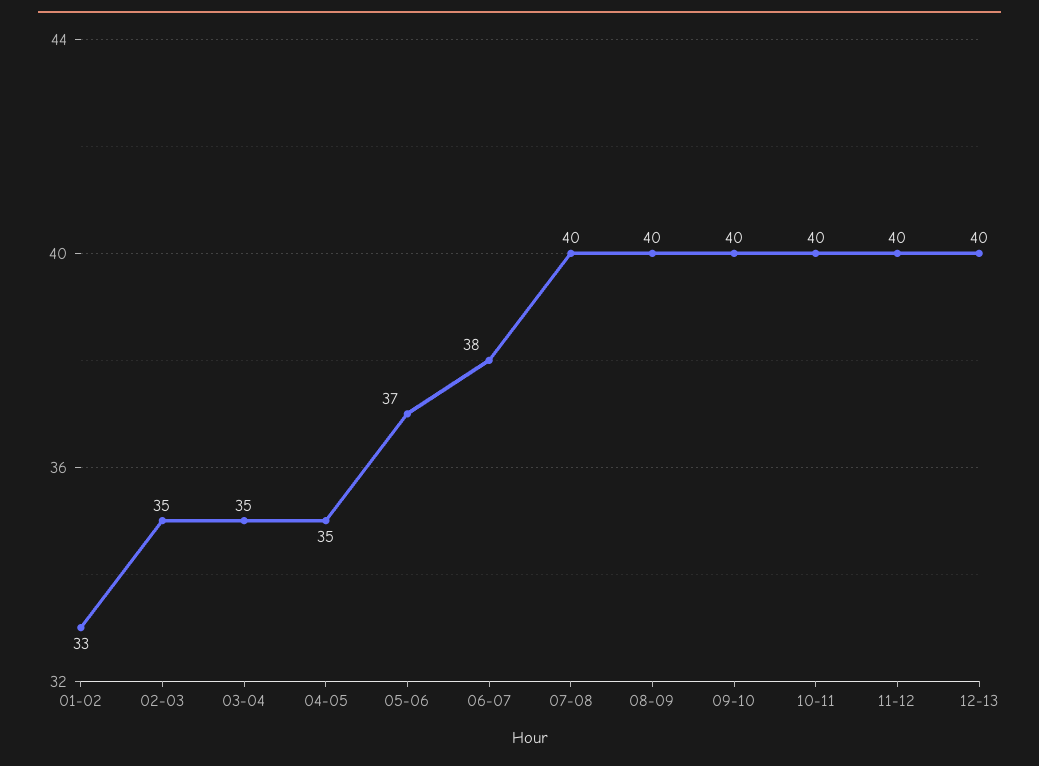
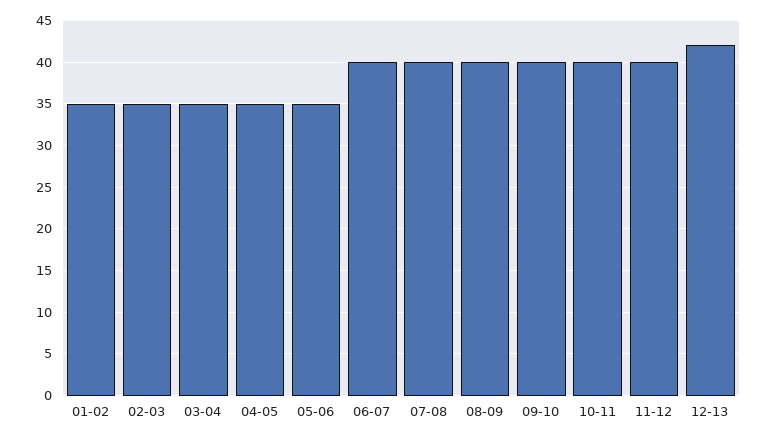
  {
-   "01-02": 33,
+   "01-02": 35,
    "02-03": 35,
    "03-04": 35,
    "04-05": 35,
-   "05-06": 37,
+   "05-06": 35,
-   "06-07": 38,
+   "06-07": 40,
    "07-08": 40,
    "08-09": 40,
    "09-10": 40,
    "10-11": 40,
    "11-12": 40,
-   "12-13": 40
+   "12-13": 42
  }

